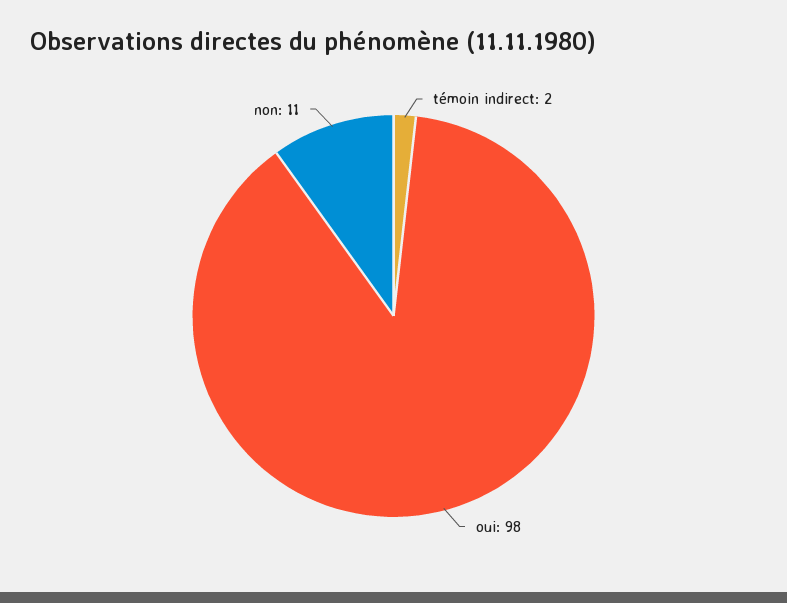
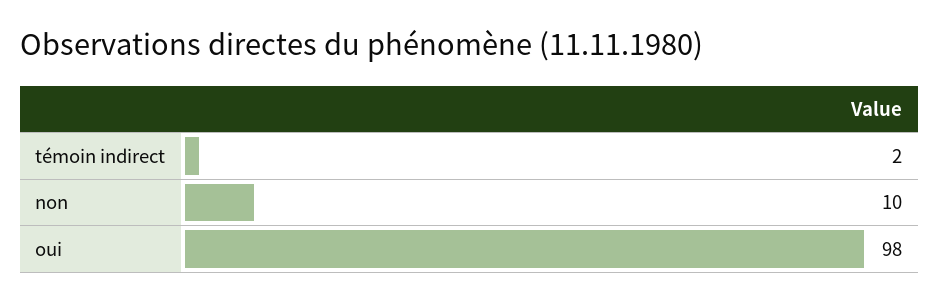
  {
    "témoin indirect": 2,
    "oui": 98,
-   "non": 11
+   "non": 10
  }

